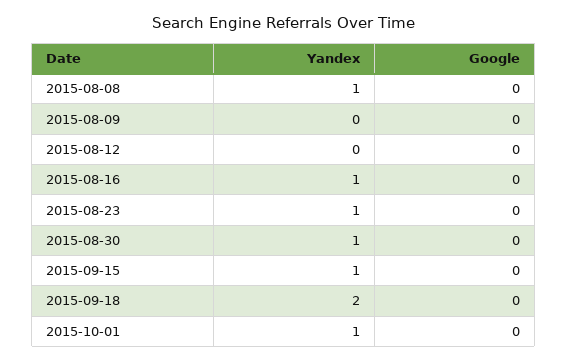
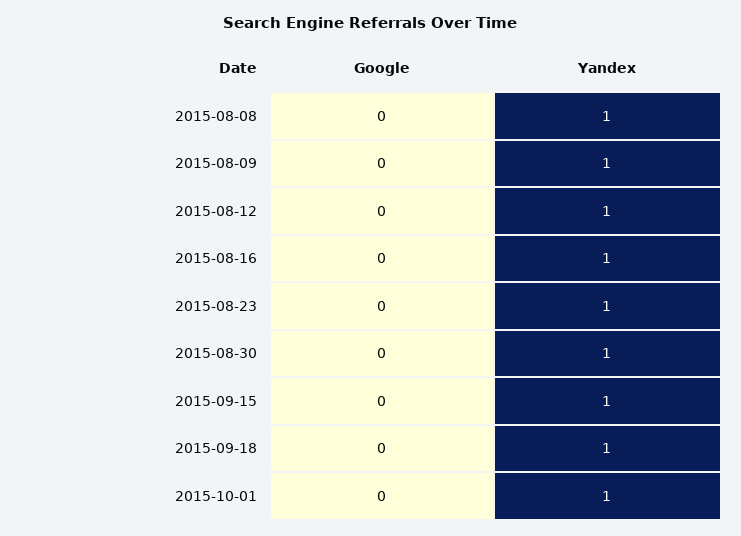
  {
    "Yandex": {
      "2015-08-08": 1,
-     "2015-08-09": 0,
+     "2015-08-09": 1,
-     "2015-08-12": 0,
+     "2015-08-12": 1,
      "2015-08-16": 1,
      "2015-08-23": 1,
      "2015-08-30": 1,
      "2015-09-15": 1,
-     "2015-09-18": 2,
+     "2015-09-18": 1,
      "2015-10-01": 1
    },
    "Google": {
      "2015-08-08": 0,
      "2015-08-09": 0,
      "2015-08-12": 0,
      "2015-08-16": 0,
      "2015-08-23": 0,
      "2015-08-30": 0,
      "2015-09-15": 0,
      "2015-09-18": 0,
      "2015-10-01": 0
    }
  }

